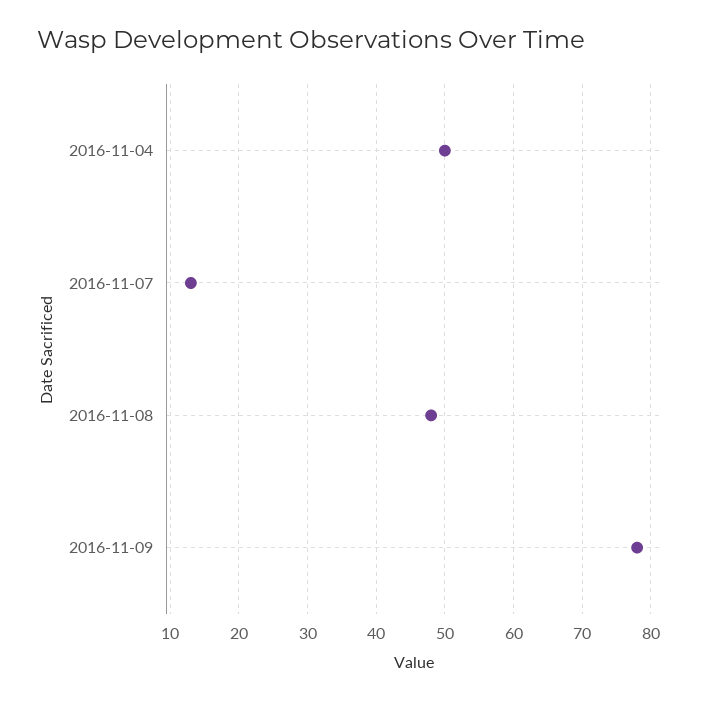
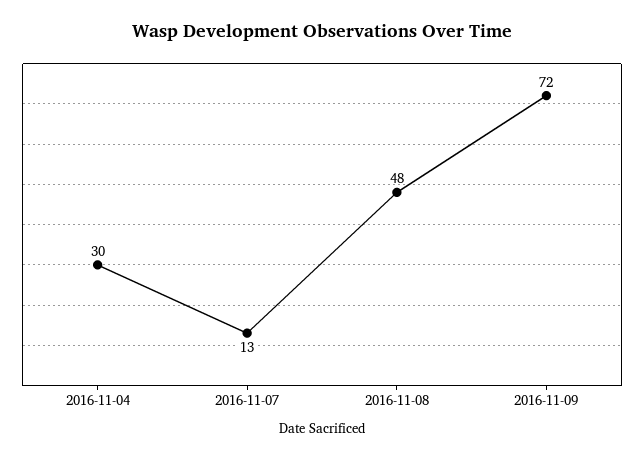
  {
-   "2016-11-04": 50,
+   "2016-11-04": 30,
    "2016-11-07": 13,
    "2016-11-08": 48,
-   "2016-11-09": 78
+   "2016-11-09": 72
  }

